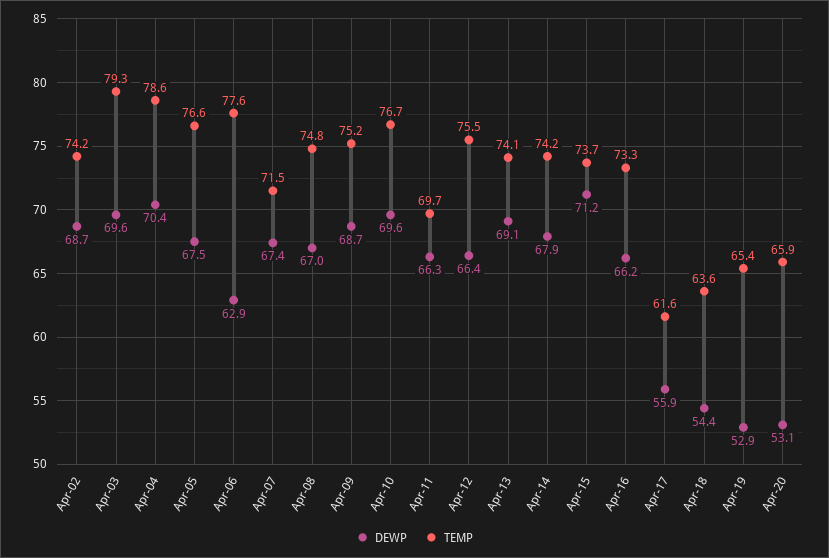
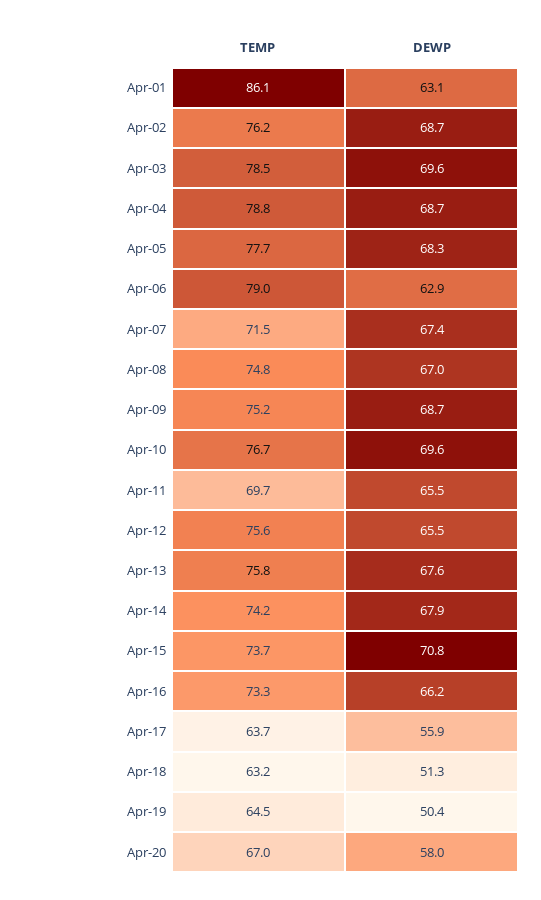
  {
    "DEWP": {
      "Apr-02": 68.7,
      "Apr-03": 69.6,
-     "Apr-04": 70.4,
+     "Apr-04": 68.7,
-     "Apr-05": 67.5,
+     "Apr-05": 68.3,
      "Apr-06": 62.9,
      "Apr-07": 67.4,
      "Apr-08": 67,
      "Apr-09": 68.7,
      "Apr-10": 69.6,
-     "Apr-11": 66.3,
+     "Apr-11": 65.5,
-     "Apr-12": 66.4,
+     "Apr-12": 65.5,
-     "Apr-13": 69.1,
+     "Apr-13": 67.6,
      "Apr-14": 67.9,
-     "Apr-15": 71.2,
+     "Apr-15": 70.8,
      "Apr-16": 66.2,
      "Apr-17": 55.9,
-     "Apr-18": 54.4,
+     "Apr-18": 51.3,
-     "Apr-19": 52.9,
+     "Apr-19": 50.4,
-     "Apr-20": 53.1
+     "Apr-20": 58,
+     "Apr-01": 63.1
    },
    "TEMP": {
-     "Apr-02": 74.2,
+     "Apr-02": 76.2,
-     "Apr-03": 79.3,
+     "Apr-03": 78.5,
-     "Apr-04": 78.6,
+     "Apr-04": 78.8,
-     "Apr-05": 76.6,
+     "Apr-05": 77.7,
-     "Apr-06": 77.6,
+     "Apr-06": 79,
      "Apr-07": 71.5,
      "Apr-08": 74.8,
      "Apr-09": 75.2,
      "Apr-10": 76.7,
      "Apr-11": 69.7,
-     "Apr-12": 75.5,
+     "Apr-12": 75.6,
-     "Apr-13": 74.1,
+     "Apr-13": 75.8,
      "Apr-14": 74.2,
      "Apr-15": 73.7,
      "Apr-16": 73.3,
-     "Apr-17": 61.6,
+     "Apr-17": 63.7,
-     "Apr-18": 63.6,
+     "Apr-18": 63.2,
-     "Apr-19": 65.4,
+     "Apr-19": 64.5,
-     "Apr-20": 65.9
+     "Apr-20": 67,
+     "Apr-01": 86.1
    }
  }

